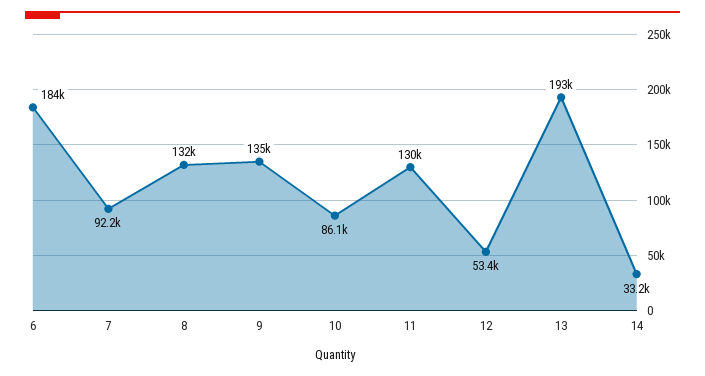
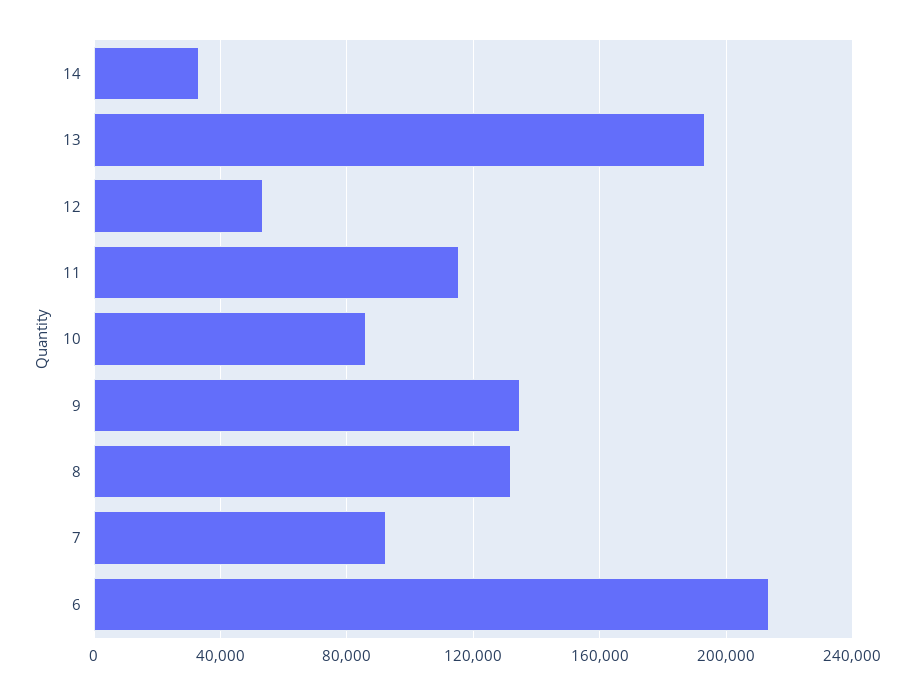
  {
-   "6": 184000,
+   "6": 215000,
    "7": 92200,
    "8": 132000,
    "9": 135000,
    "10": 86100,
-   "11": 130000,
+   "11": 115000,
    "12": 53400,
    "13": 193000,
    "14": 33200
  }

